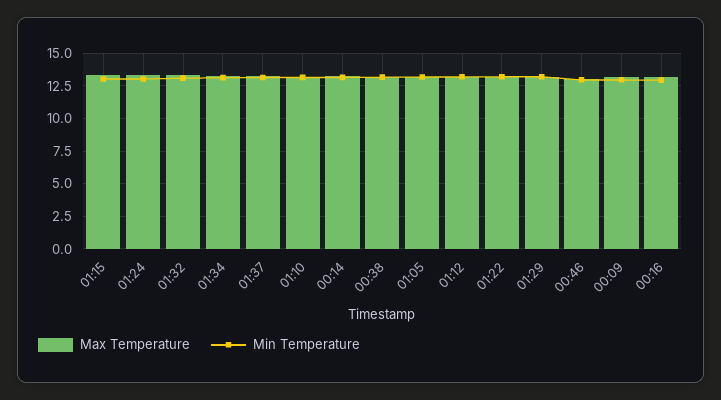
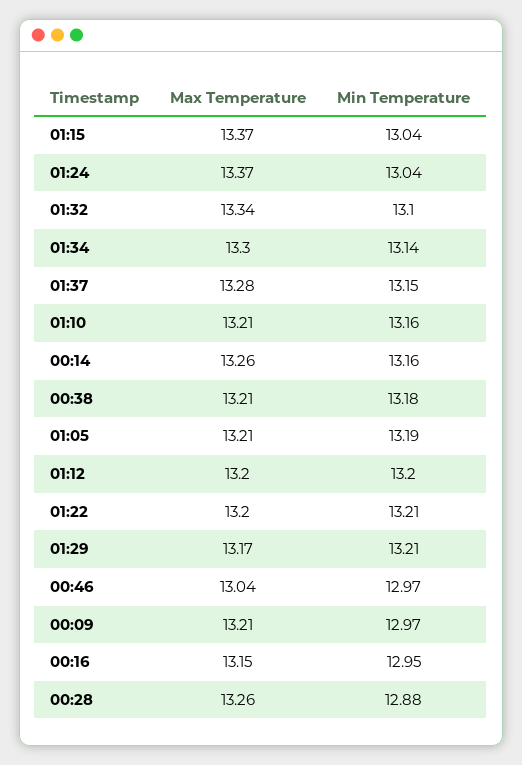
  {
    "Max Temperature": {
      "01:15": 13.37,
      "01:24": 13.37,
      "01:32": 13.34,
      "01:34": 13.3,
      "01:37": 13.28,
      "01:10": 13.21,
      "00:14": 13.26,
      "00:38": 13.21,
      "01:05": 13.21,
      "01:12": 13.2,
      "01:22": 13.2,
      "01:29": 13.17,
      "00:46": 13.04,
      "00:09": 13.21,
-     "00:16": 13.15
+     "00:16": 13.15,
+     "00:28": 13.26
    },
    "Min Temperature": {
      "01:15": 13.04,
      "01:24": 13.04,
      "01:32": 13.1,
      "01:34": 13.14,
      "01:37": 13.15,
      "01:10": 13.16,
      "00:14": 13.16,
      "00:38": 13.18,
      "01:05": 13.19,
      "01:12": 13.2,
      "01:22": 13.21,
      "01:29": 13.21,
      "00:46": 12.97,
      "00:09": 12.97,
-     "00:16": 12.95
+     "00:16": 12.95,
+     "00:28": 12.88
    }
  }

